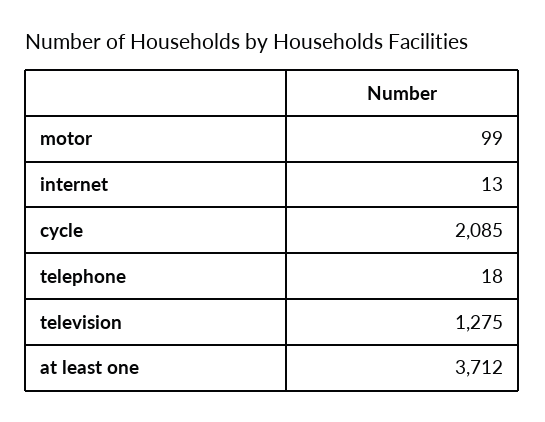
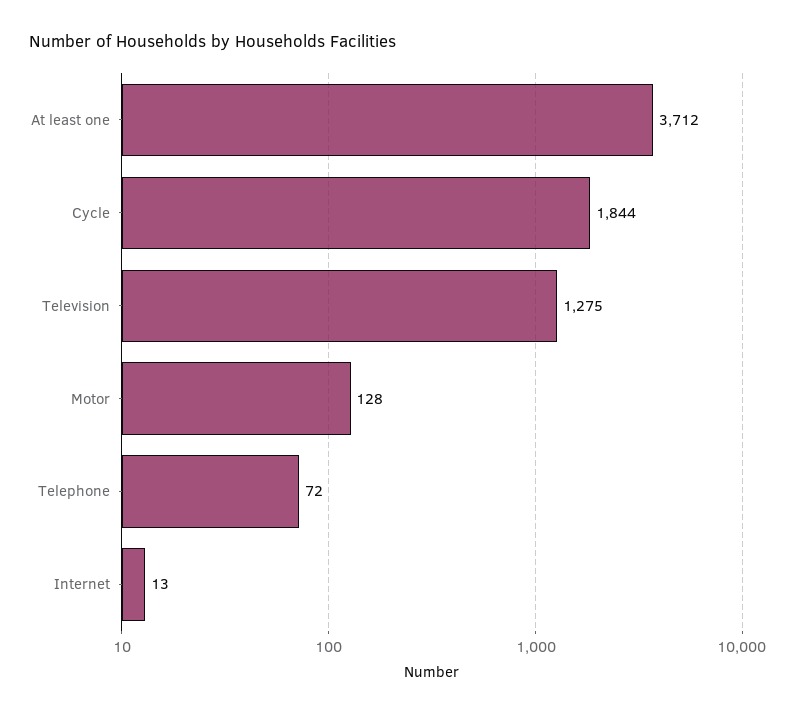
  {
-   "motor": 99,
+   "motor": 128,
    "internet": 13,
-   "cycle": 2085,
+   "cycle": 1844,
-   "telephone": 18,
+   "telephone": 72,
    "television": 1275,
    "at least one": 3712
  }

